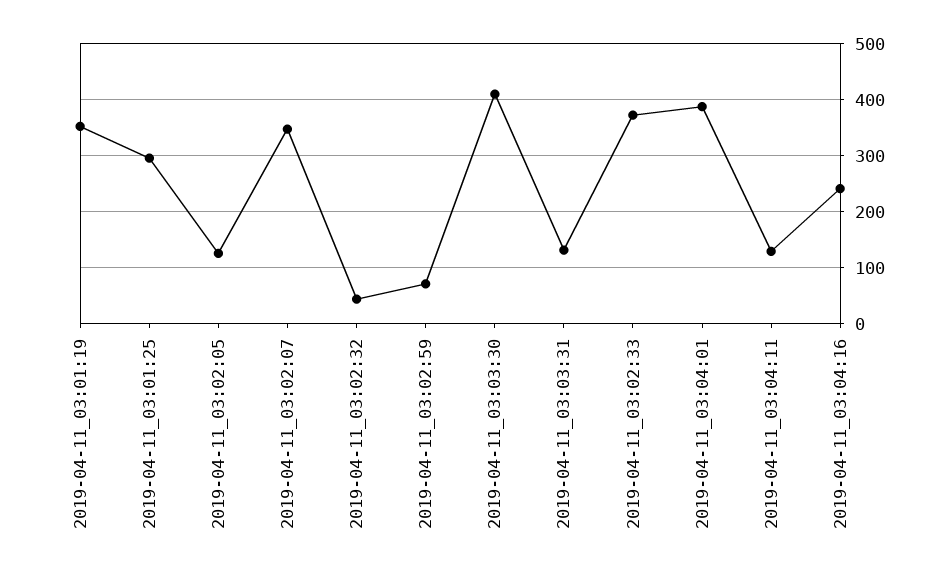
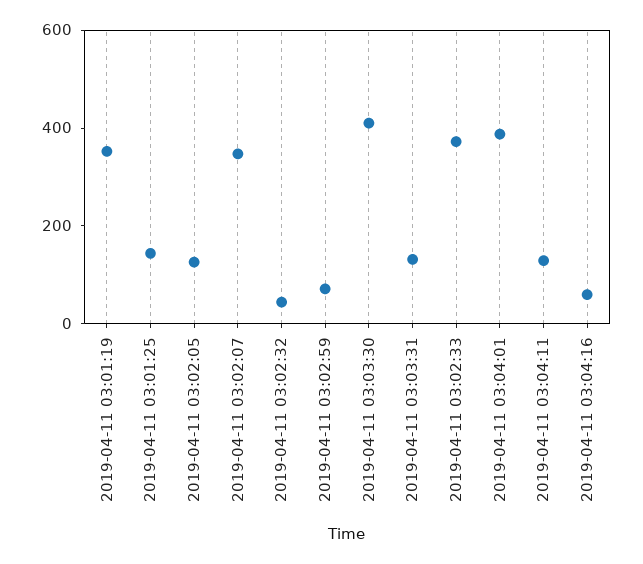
  {
    "2019-04-11_03:01:19": 360,
-   "2019-04-11_03:01:25": 300,
+   "2019-04-11_03:01:25": 150,
    "2019-04-11_03:02:05": 120,
    "2019-04-11_03:02:07": 340,
    "2019-04-11_03:02:32": 40,
    "2019-04-11_03:02:59": 80,
    "2019-04-11_03:03:30": 400,
    "2019-04-11_03:03:31": 140,
    "2019-04-11_03:02:33": 380,
    "2019-04-11_03:04:01": 380,
    "2019-04-11_03:04:11": 120,
-   "2019-04-11_03:04:16": 240
+   "2019-04-11_03:04:16": 50
  }

